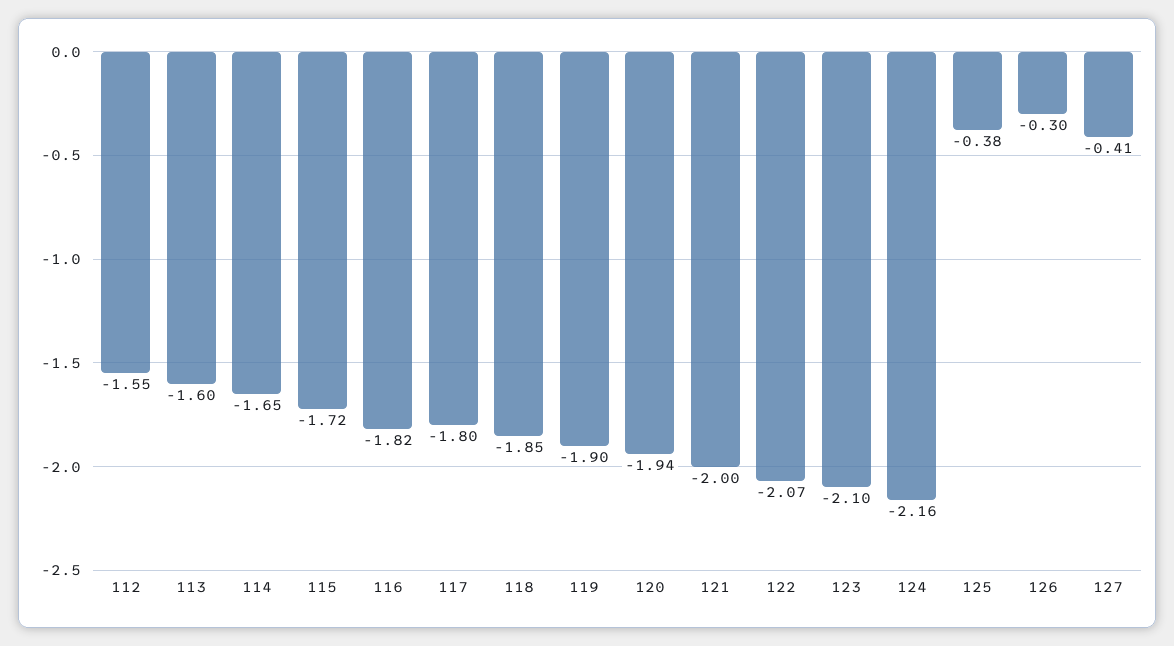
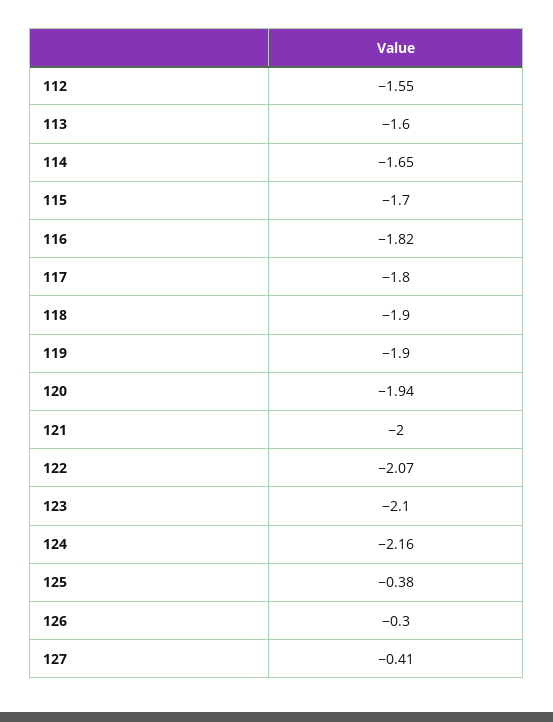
  {
    "112": -1.55,
    "113": -1.6,
    "114": -1.65,
-   "115": -1.72,
+   "115": -1.7,
    "116": -1.82,
    "117": -1.8,
-   "118": -1.85,
+   "118": -1.9,
    "119": -1.9,
    "120": -1.94,
    "121": -2,
    "122": -2.07,
    "123": -2.1,
    "124": -2.16,
    "125": -0.38,
    "126": -0.3,
    "127": -0.41
  }

